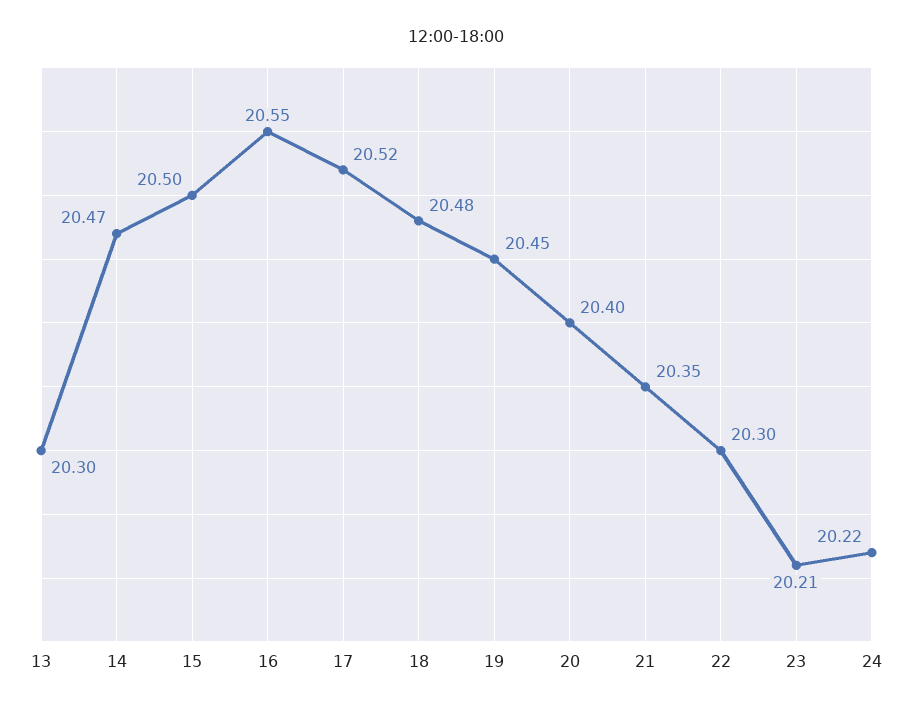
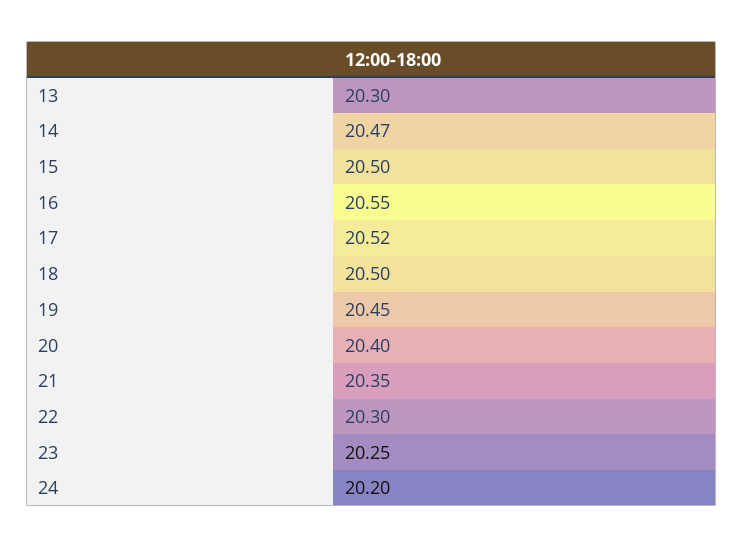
  {
    "13": 20.3,
    "14": 20.47,
    "15": 20.5,
    "16": 20.55,
    "17": 20.52,
-   "18": 20.48,
+   "18": 20.5,
    "19": 20.45,
    "20": 20.4,
    "21": 20.35,
    "22": 20.3,
-   "23": 20.21,
+   "23": 20.25,
-   "24": 20.22
+   "24": 20.2
  }

